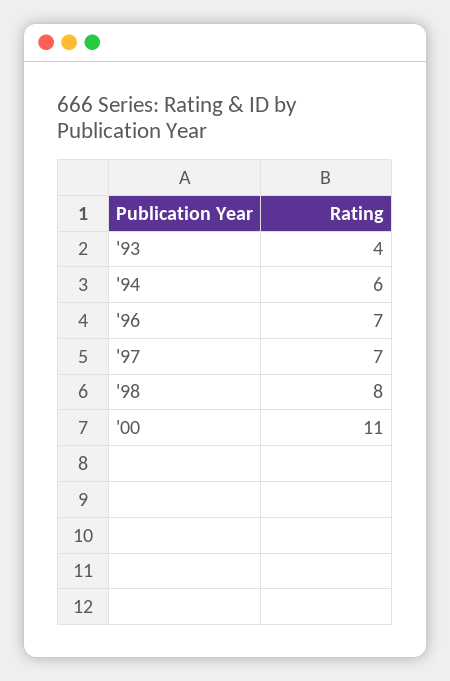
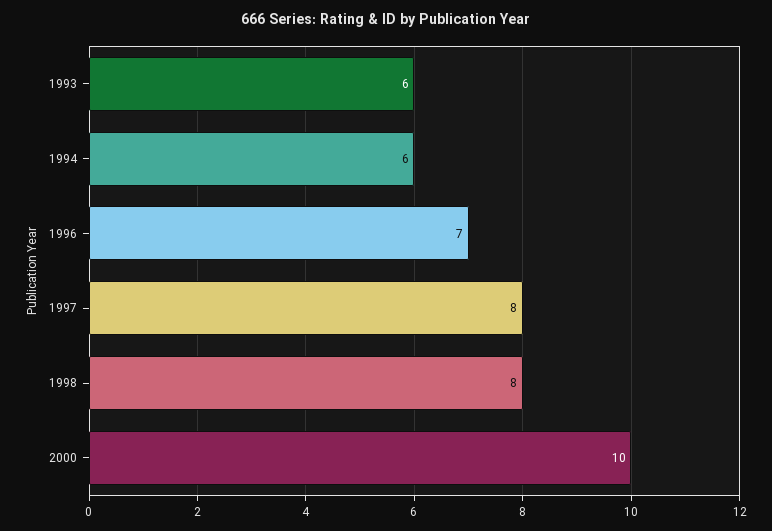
  {
-   "'93": 4,
+   "'93": 6,
    "'94": 6,
    "'96": 7,
-   "'97": 7,
+   "'97": 8,
    "'98": 8,
-   "'00": 11
+   "'00": 10
  }

